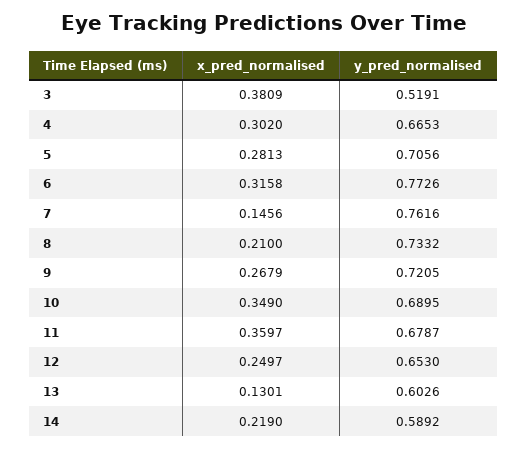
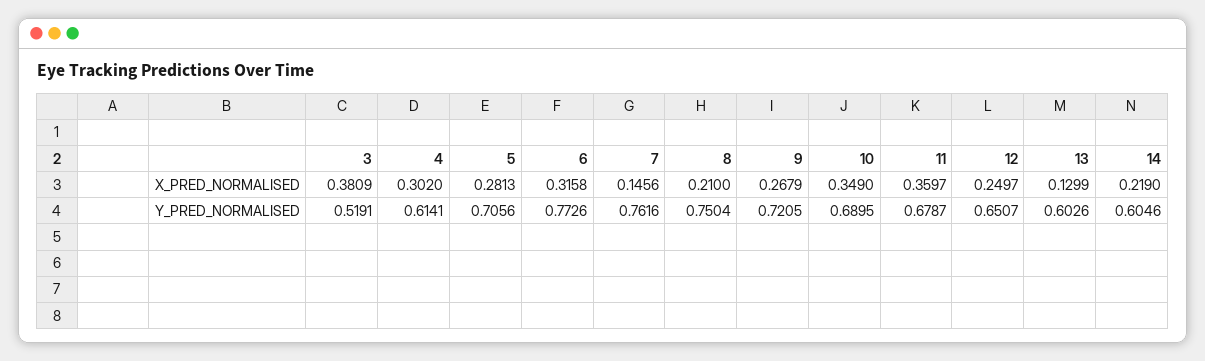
  {
    "x_pred_normalised": {
      "3": 0.3809,
      "4": 0.302,
      "5": 0.2813,
      "6": 0.3158,
      "7": 0.1456,
      "8": 0.21,
      "9": 0.2679,
      "10": 0.349,
      "11": 0.3597,
      "12": 0.2497,
-     "13": 0.1301,
+     "13": 0.1299,
      "14": 0.219
    },
    "y_pred_normalised": {
      "3": 0.5191,
-     "4": 0.6653,
+     "4": 0.6141,
      "5": 0.7056,
      "6": 0.7726,
      "7": 0.7616,
-     "8": 0.7332,
+     "8": 0.7504,
      "9": 0.7205,
      "10": 0.6895,
      "11": 0.6787,
-     "12": 0.653,
+     "12": 0.6507,
      "13": 0.6026,
-     "14": 0.5892
+     "14": 0.6046
    }
  }

